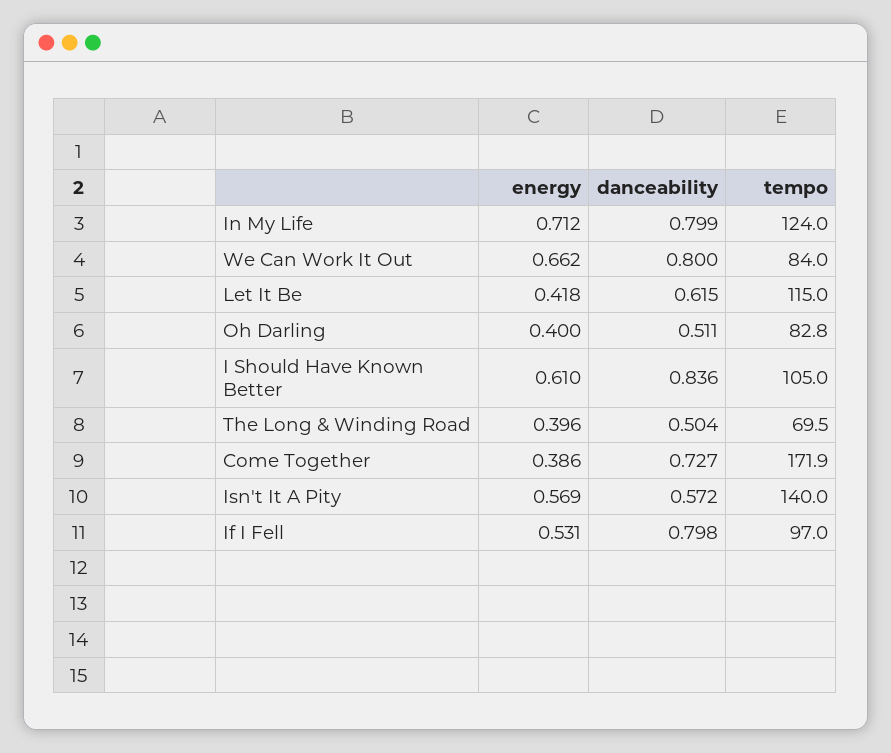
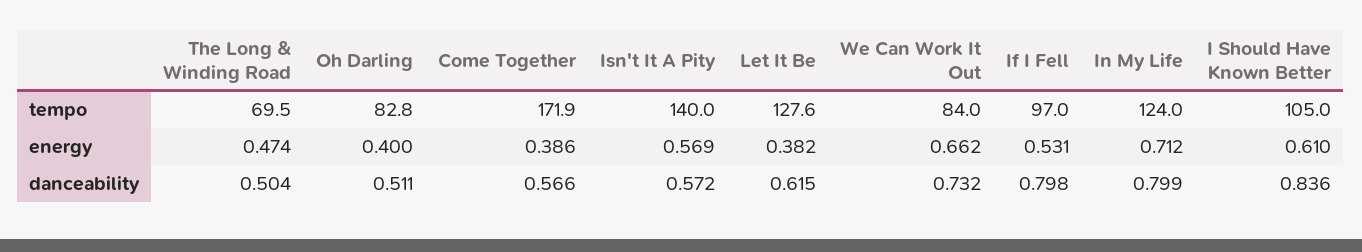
  {
    "energy": {
      "In My Life": 0.712,
      "We Can Work It Out": 0.662,
-     "Let It Be": 0.418,
+     "Let It Be": 0.382,
      "Oh Darling": 0.4,
      "I Should Have Known Better": 0.61,
-     "The Long & Winding Road": 0.396,
+     "The Long & Winding Road": 0.474,
      "Come Together": 0.386,
      "Isn't It A Pity": 0.569,
      "If I Fell": 0.531
    },
    "danceability": {
      "In My Life": 0.799,
-     "We Can Work It Out": 0.8,
+     "We Can Work It Out": 0.732,
      "Let It Be": 0.615,
      "Oh Darling": 0.511,
      "I Should Have Known Better": 0.836,
      "The Long & Winding Road": 0.504,
-     "Come Together": 0.727,
+     "Come Together": 0.566,
      "Isn't It A Pity": 0.572,
      "If I Fell": 0.798
    },
    "tempo": {
      "In My Life": 124,
      "We Can Work It Out": 84,
-     "Let It Be": 115,
+     "Let It Be": 127.6,
      "Oh Darling": 82.8,
      "I Should Have Known Better": 105,
      "The Long & Winding Road": 69.5,
      "Come Together": 171.9,
      "Isn't It A Pity": 140,
      "If I Fell": 97
    }
  }

